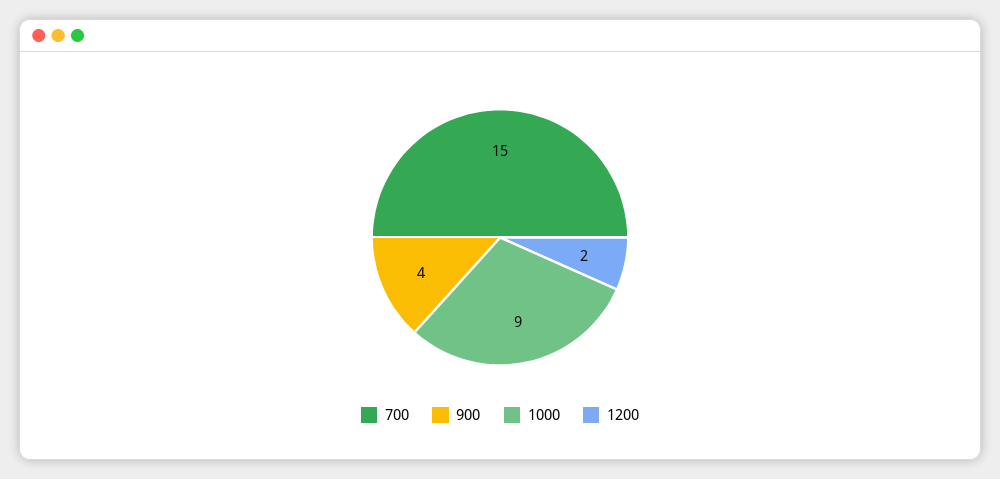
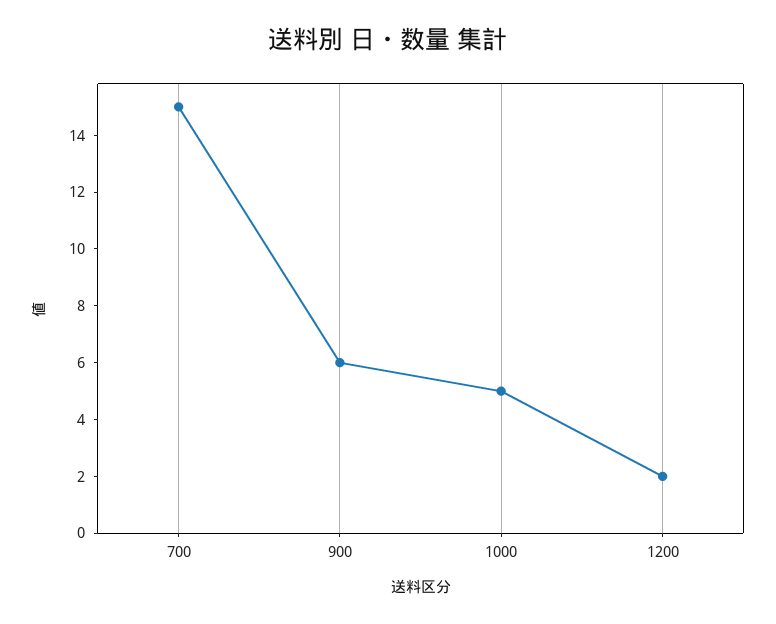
  {
    "700": 15,
-   "900": 4,
+   "900": 6,
-   "1000": 9,
+   "1000": 5,
    "1200": 2
  }

